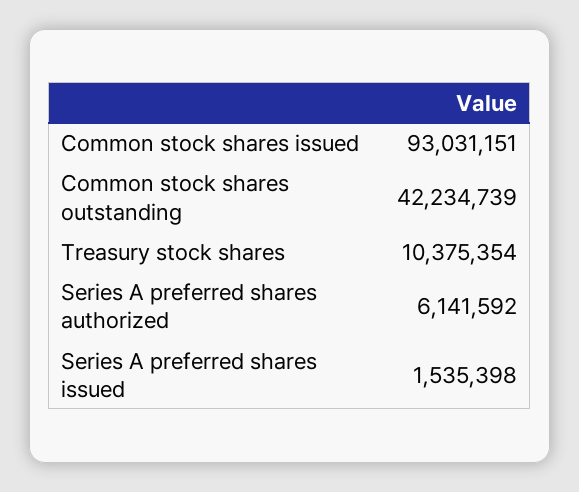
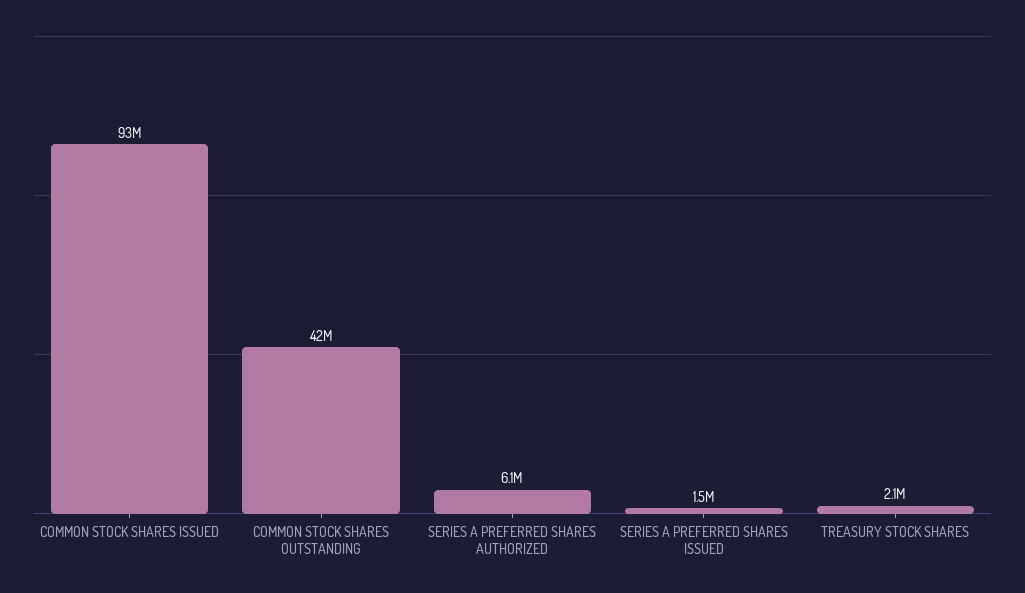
  {
    "Common stock shares issued": 93031151,
    "Common stock shares outstanding": 42234739,
-   "Treasury stock shares": 10375354,
+   "Treasury stock shares": 2100000,
    "Series A preferred shares authorized": 6141592,
    "Series A preferred shares issued": 1535398
  }

